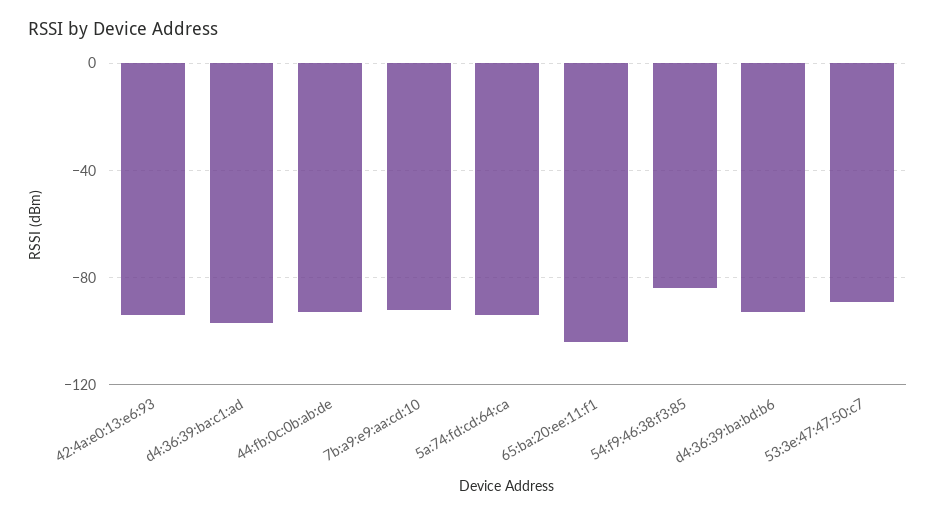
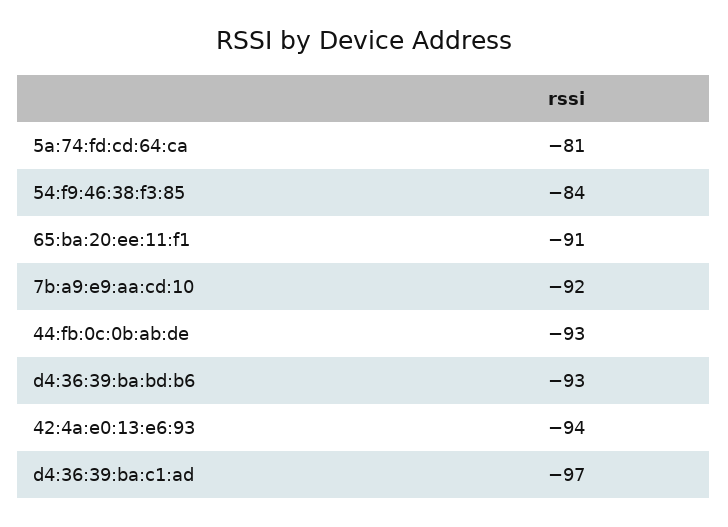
  {
    "42:4a:e0:13:e6:93": -94,
    "d4:36:39:ba:c1:ad": -97,
    "44:fb:0c:0b:ab:de": -93,
    "7b:a9:e9:aa:cd:10": -92,
-   "5a:74:fd:cd:64:ca": -95,
+   "5a:74:fd:cd:64:ca": -81,
-   "65:ba:20:ee:11:f1": -105,
+   "65:ba:20:ee:11:f1": -91,
    "54:f9:46:38:f3:85": -84,
-   "d4:36:39:ba:bd:b6": -93,
+   "d4:36:39:ba:bd:b6": -93
-   "53:3e:47:47:50:c7": -90
  }

